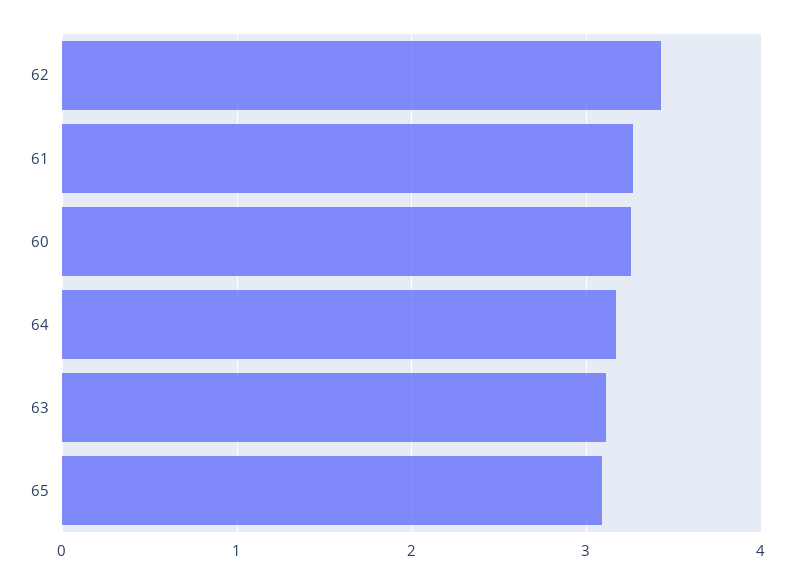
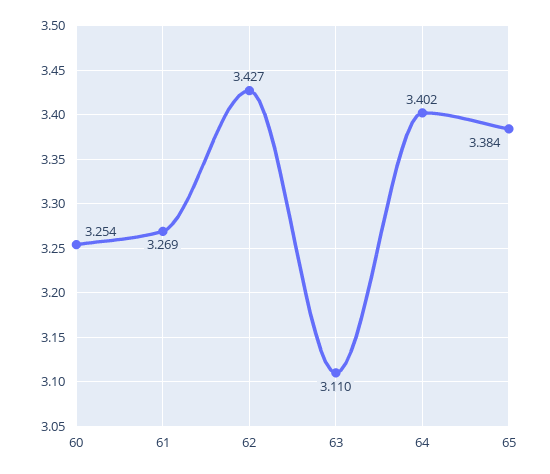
  {
    "62": 3.427,
    "61": 3.269,
    "60": 3.254,
-   "64": 3.2,
+   "64": 3.402,
    "63": 3.11,
-   "65": 3.1
+   "65": 3.384
  }

